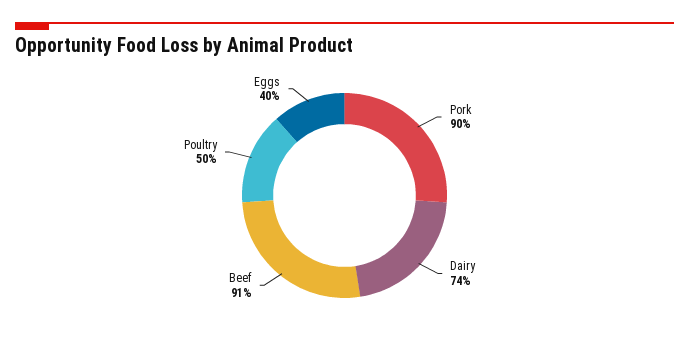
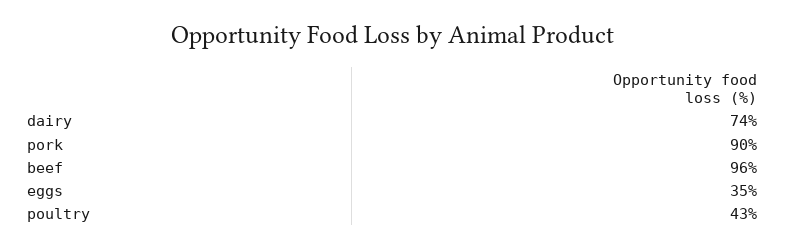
  {
    "Pork": 90,
    "Dairy": 74,
-   "Beef": 91,
+   "Beef": 96,
-   "Poultry": 50,
+   "Poultry": 43,
-   "Eggs": 40
+   "Eggs": 35
  }

